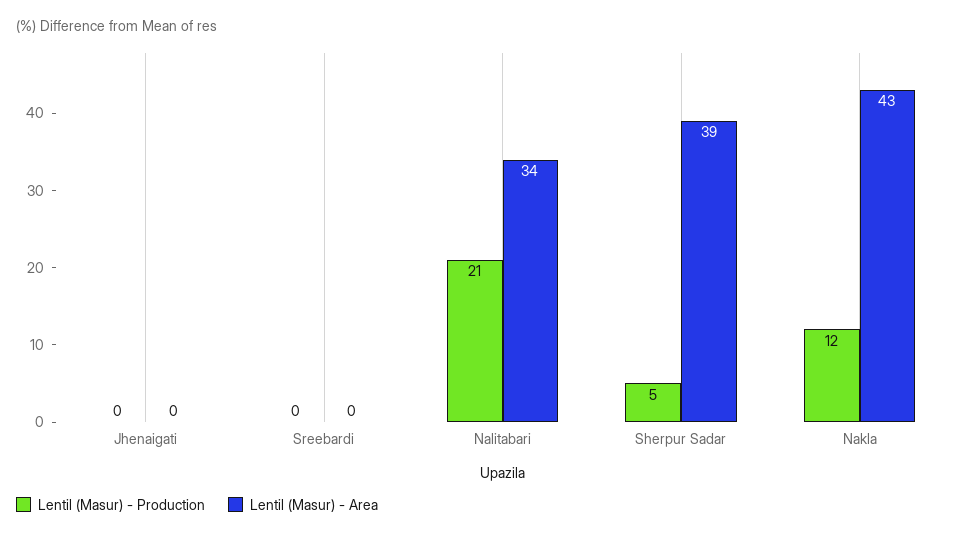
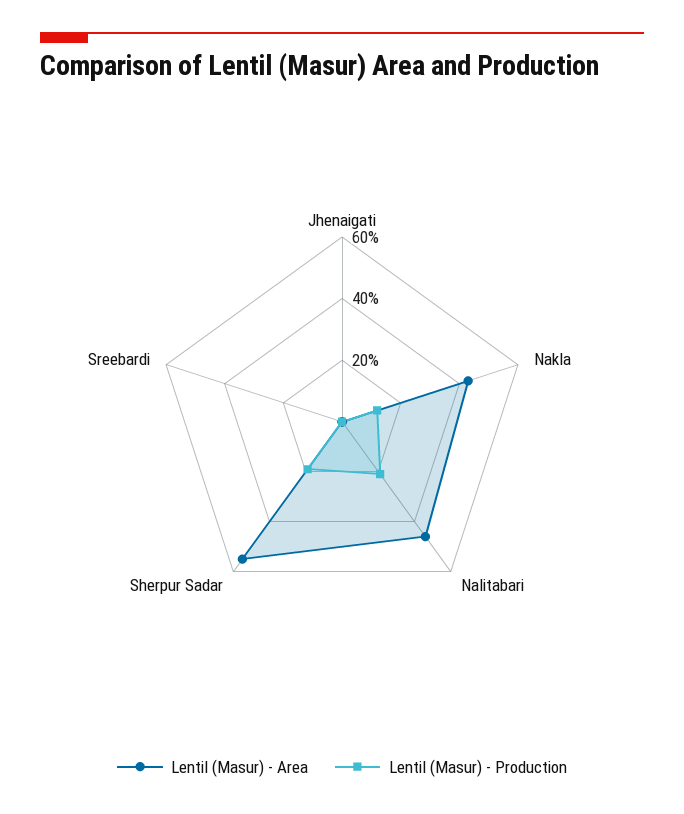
  {
    "Lentil (Masur) - Production": {
      "Jhenaigati": 0,
      "Sreebardi": 0,
      "Nalitabari": 21,
-     "Sherpur Sadar": 5,
+     "Sherpur Sadar": 20,
      "Nakla": 12
    },
    "Lentil (Masur) - Area": {
      "Jhenaigati": 0,
      "Sreebardi": 0,
-     "Nalitabari": 34,
+     "Nalitabari": 45,
-     "Sherpur Sadar": 39,
+     "Sherpur Sadar": 55,
      "Nakla": 43
    }
  }

